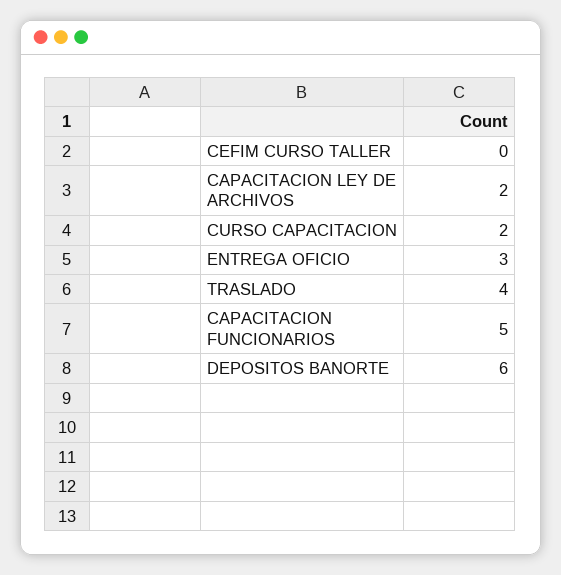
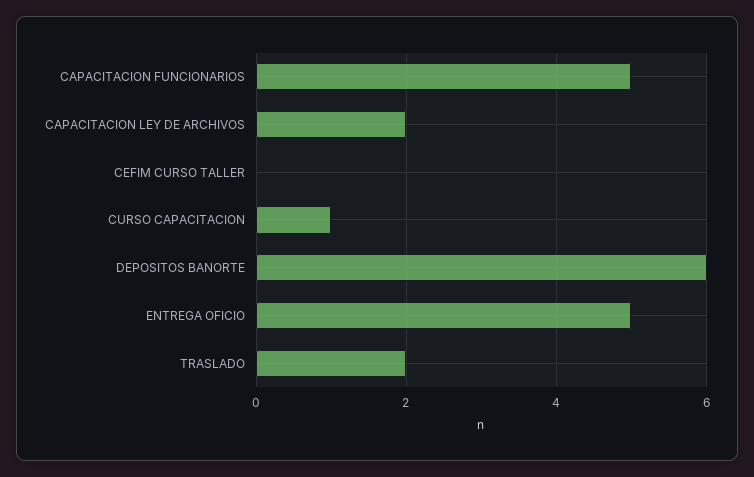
  {
    "CEFIM CURSO TALLER": 0,
    "CAPACITACION LEY DE ARCHIVOS": 2,
-   "CURSO CAPACITACION": 2,
+   "CURSO CAPACITACION": 1,
-   "ENTREGA OFICIO": 3,
+   "ENTREGA OFICIO": 5,
-   "TRASLADO": 4,
+   "TRASLADO": 2,
    "CAPACITACION FUNCIONARIOS": 5,
    "DEPOSITOS BANORTE": 6
  }

